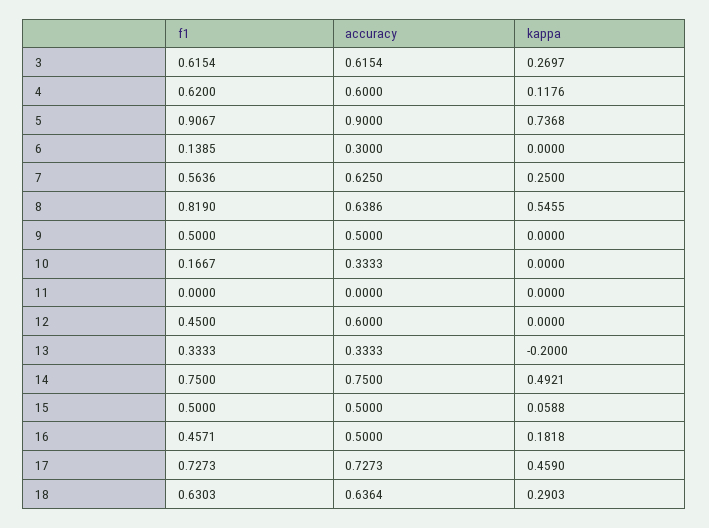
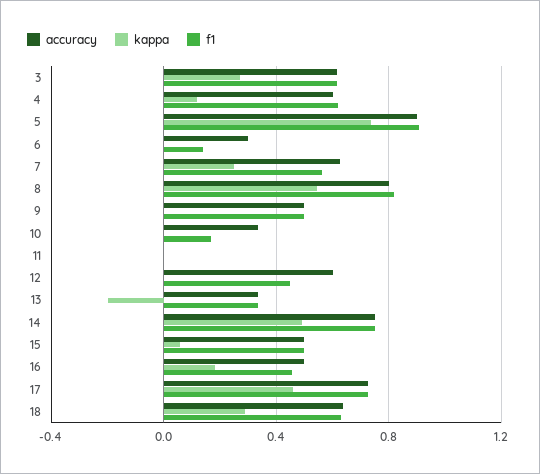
  {
    "f1": {
      "3": 0.6154,
      "4": 0.62,
      "5": 0.9067,
      "6": 0.1385,
      "7": 0.5636,
      "8": 0.819,
      "9": 0.5,
      "10": 0.1667,
      "11": 0,
      "12": 0.45,
      "13": 0.3333,
      "14": 0.75,
      "15": 0.5,
      "16": 0.4571,
      "17": 0.7273,
      "18": 0.6303
    },
    "accuracy": {
      "3": 0.6154,
      "4": 0.6,
      "5": 0.9,
      "6": 0.3,
      "7": 0.625,
-     "8": 0.6386,
+     "8": 0.8,
      "9": 0.5,
      "10": 0.3333,
      "11": 0,
      "12": 0.6,
      "13": 0.3333,
      "14": 0.75,
      "15": 0.5,
      "16": 0.5,
      "17": 0.7273,
      "18": 0.6364
    },
    "kappa": {
      "3": 0.2697,
      "4": 0.1176,
      "5": 0.7368,
      "6": 0,
      "7": 0.25,
      "8": 0.5455,
      "9": 0,
      "10": 0,
      "11": 0,
      "12": 0,
      "13": -0.2,
      "14": 0.4921,
      "15": 0.0588,
      "16": 0.1818,
      "17": 0.459,
      "18": 0.2903
    }
  }

